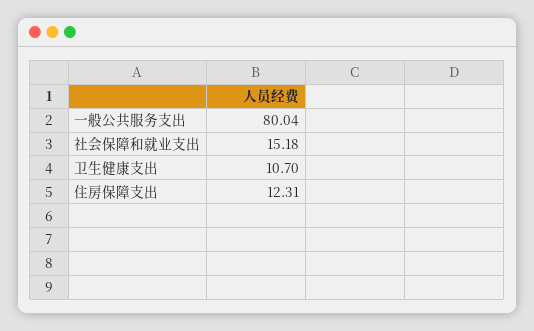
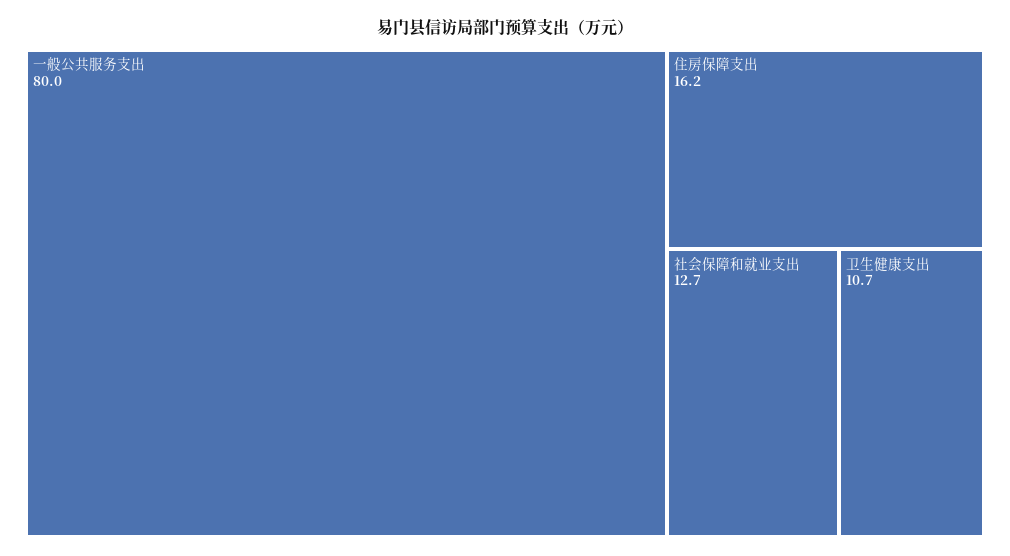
  {
    "一般公共服务支出": 80.04,
-   "社会保障和就业支出": 15.18,
+   "社会保障和就业支出": 12.7,
    "卫生健康支出": 10.7,
-   "住房保障支出": 12.31
+   "住房保障支出": 16.2
  }

